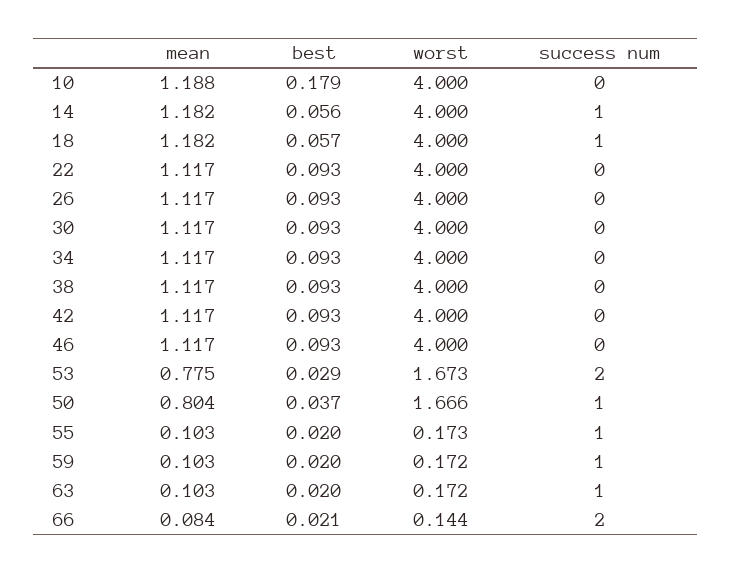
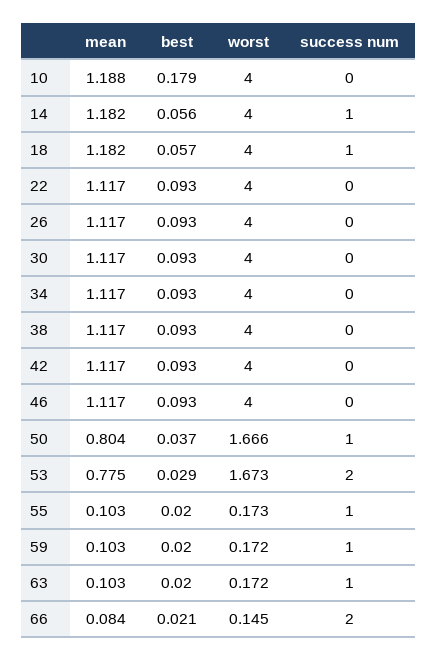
  {
    "mean": {
      "10": 1.188,
      "14": 1.182,
      "18": 1.182,
      "22": 1.117,
      "26": 1.117,
      "30": 1.117,
      "34": 1.117,
      "38": 1.117,
      "42": 1.117,
      "46": 1.117,
      "53": 0.775,
      "50": 0.804,
      "55": 0.103,
      "59": 0.103,
      "63": 0.103,
      "66": 0.084
    },
    "best": {
      "10": 0.179,
      "14": 0.056,
      "18": 0.057,
      "22": 0.093,
      "26": 0.093,
      "30": 0.093,
      "34": 0.093,
      "38": 0.093,
      "42": 0.093,
      "46": 0.093,
      "53": 0.029,
      "50": 0.037,
      "55": 0.02,
      "59": 0.02,
      "63": 0.02,
      "66": 0.021
    },
    "worst": {
      "10": 4,
      "14": 4,
      "18": 4,
      "22": 4,
      "26": 4,
      "30": 4,
      "34": 4,
      "38": 4,
      "42": 4,
      "46": 4,
      "53": 1.673,
      "50": 1.666,
      "55": 0.173,
      "59": 0.172,
      "63": 0.172,
-     "66": 0.144
+     "66": 0.145
    },
    "success num": {
      "10": 0,
      "14": 1,
      "18": 1,
      "22": 0,
      "26": 0,
      "30": 0,
      "34": 0,
      "38": 0,
      "42": 0,
      "46": 0,
      "53": 2,
      "50": 1,
      "55": 1,
      "59": 1,
      "63": 1,
      "66": 2
    }
  }

